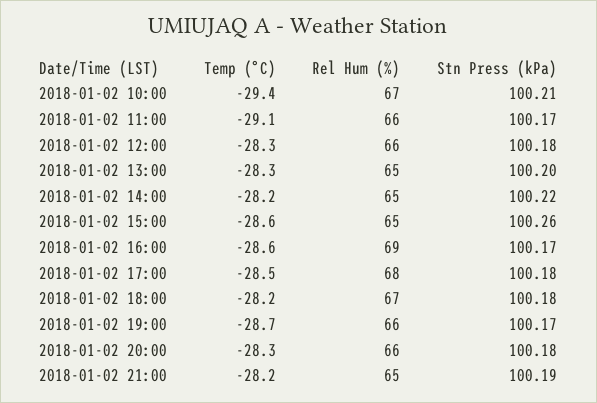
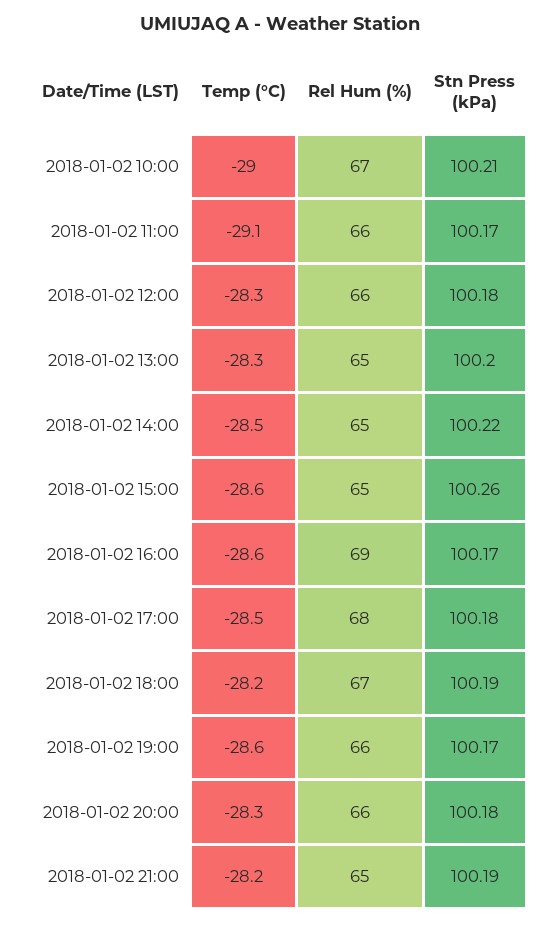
  {
    "Temp (°C)": {
-     "2018-01-02 10:00": -29.4,
+     "2018-01-02 10:00": -29,
      "2018-01-02 11:00": -29.1,
      "2018-01-02 12:00": -28.3,
      "2018-01-02 13:00": -28.3,
-     "2018-01-02 14:00": -28.2,
+     "2018-01-02 14:00": -28.5,
      "2018-01-02 15:00": -28.6,
      "2018-01-02 16:00": -28.6,
      "2018-01-02 17:00": -28.5,
      "2018-01-02 18:00": -28.2,
-     "2018-01-02 19:00": -28.7,
+     "2018-01-02 19:00": -28.6,
      "2018-01-02 20:00": -28.3,
      "2018-01-02 21:00": -28.2
    },
    "Rel Hum (%)": {
      "2018-01-02 10:00": 67,
      "2018-01-02 11:00": 66,
      "2018-01-02 12:00": 66,
      "2018-01-02 13:00": 65,
      "2018-01-02 14:00": 65,
      "2018-01-02 15:00": 65,
      "2018-01-02 16:00": 69,
      "2018-01-02 17:00": 68,
      "2018-01-02 18:00": 67,
      "2018-01-02 19:00": 66,
      "2018-01-02 20:00": 66,
      "2018-01-02 21:00": 65
    },
    "Stn Press (kPa)": {
      "2018-01-02 10:00": 100.21,
      "2018-01-02 11:00": 100.17,
      "2018-01-02 12:00": 100.18,
      "2018-01-02 13:00": 100.2,
      "2018-01-02 14:00": 100.22,
      "2018-01-02 15:00": 100.26,
      "2018-01-02 16:00": 100.17,
      "2018-01-02 17:00": 100.18,
-     "2018-01-02 18:00": 100.18,
+     "2018-01-02 18:00": 100.19,
      "2018-01-02 19:00": 100.17,
      "2018-01-02 20:00": 100.18,
      "2018-01-02 21:00": 100.19
    }
  }

